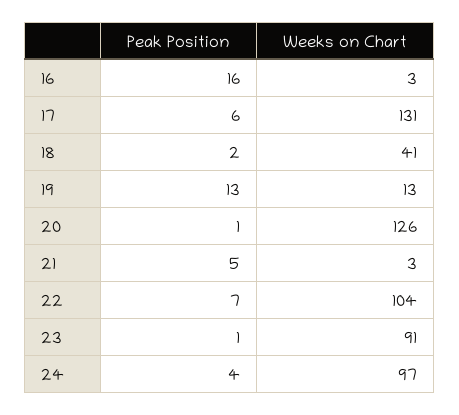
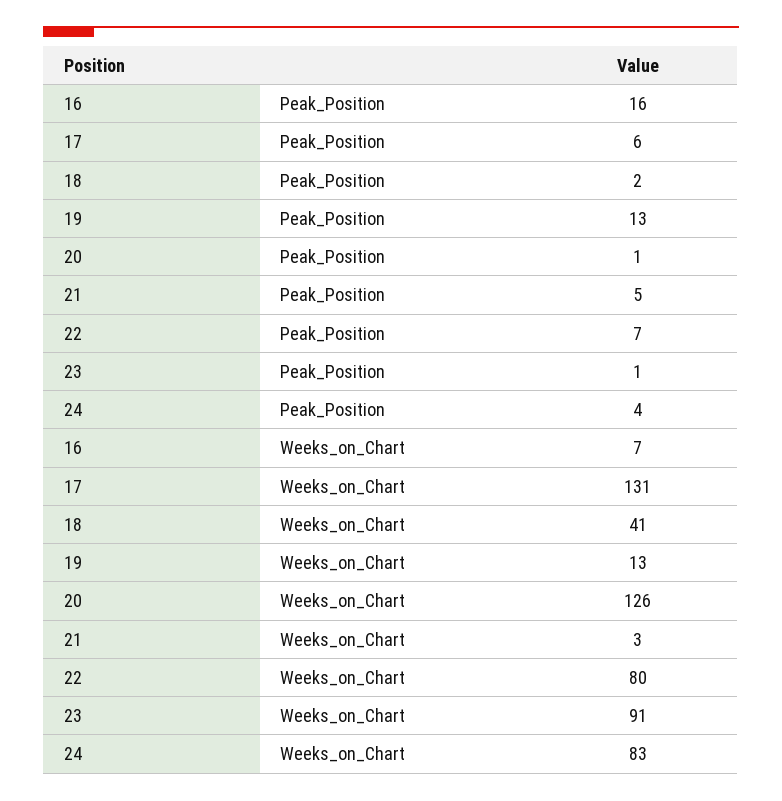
  {
    "Peak Position": {
      "16": 16,
      "17": 6,
      "18": 2,
      "19": 13,
      "20": 1,
      "21": 5,
      "22": 7,
      "23": 1,
      "24": 4
    },
    "Weeks on Chart": {
-     "16": 3,
+     "16": 7,
      "17": 131,
      "18": 41,
      "19": 13,
      "20": 126,
      "21": 3,
-     "22": 104,
+     "22": 80,
      "23": 91,
-     "24": 97
+     "24": 83
    }
  }

